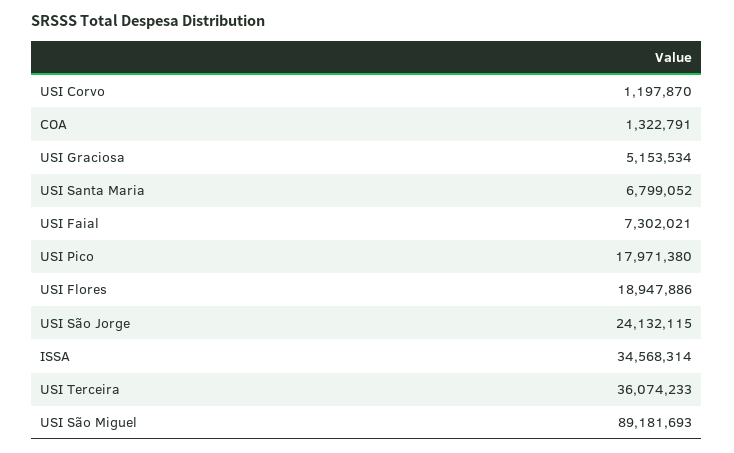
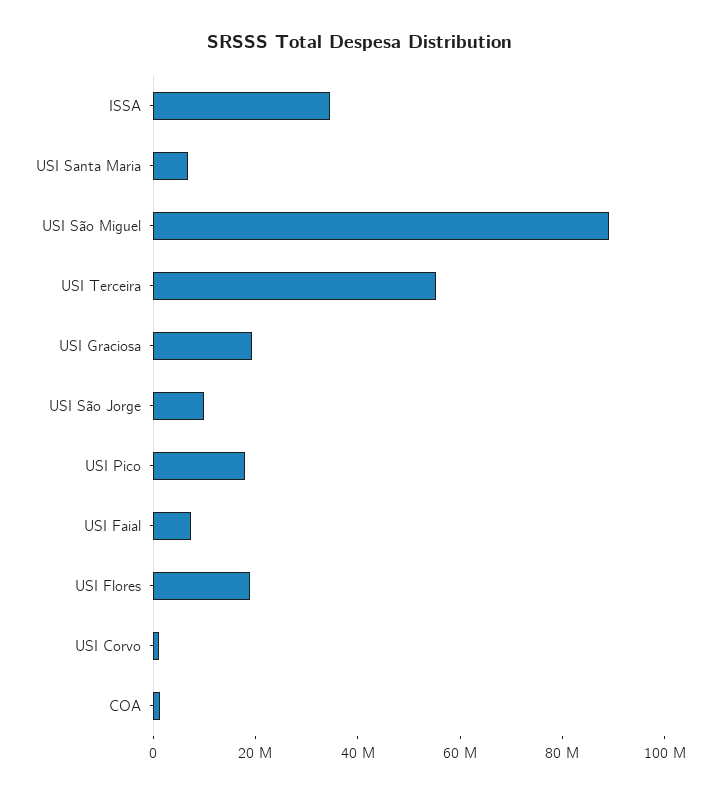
  {
    "USI Corvo": 1197870,
    "COA": 1322791,
-   "USI Graciosa": 5153534,
+   "USI Graciosa": 20000000,
    "USI Santa Maria": 6799052,
    "USI Faial": 7302021,
    "USI Pico": 17971380,
    "USI Flores": 18947886,
-   "USI São Jorge": 24132115,
+   "USI São Jorge": 10000000,
    "ISSA": 34568314,
-   "USI Terceira": 36074233,
+   "USI Terceira": 55000000,
    "USI São Miguel": 89181693
  }

